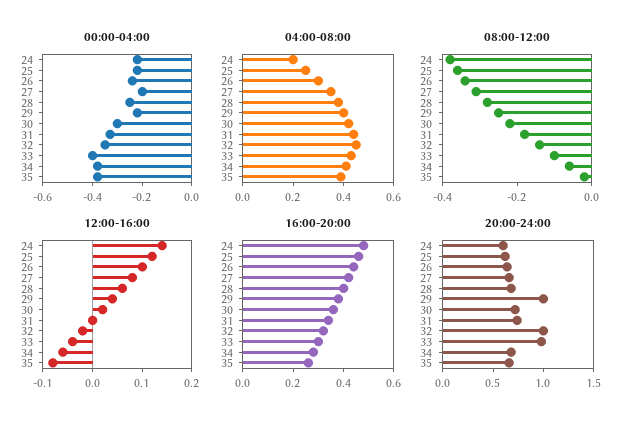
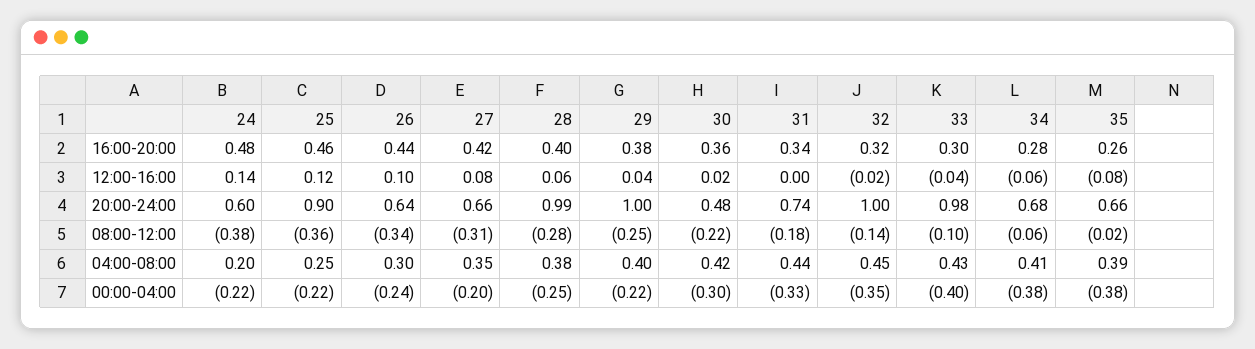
  {
    "00:00-04:00": {
      "24": -0.22,
      "25": -0.22,
      "26": -0.24,
      "27": -0.2,
      "28": -0.25,
      "29": -0.22,
      "30": -0.3,
      "31": -0.33,
      "32": -0.35,
      "33": -0.4,
      "34": -0.38,
      "35": -0.38
    },
    "04:00-08:00": {
      "24": 0.2,
      "25": 0.25,
      "26": 0.3,
      "27": 0.35,
      "28": 0.38,
      "29": 0.4,
      "30": 0.42,
      "31": 0.44,
      "32": 0.45,
      "33": 0.43,
      "34": 0.41,
      "35": 0.39
    },
    "08:00-12:00": {
      "24": -0.38,
      "25": -0.36,
      "26": -0.34,
      "27": -0.31,
      "28": -0.28,
      "29": -0.25,
      "30": -0.22,
      "31": -0.18,
      "32": -0.14,
      "33": -0.1,
      "34": -0.06,
      "35": -0.02
    },
    "12:00-16:00": {
      "24": 0.14,
      "25": 0.12,
      "26": 0.1,
      "27": 0.08,
      "28": 0.06,
      "29": 0.04,
      "30": 0.02,
      "31": 0,
      "32": -0.02,
      "33": -0.04,
      "34": -0.06,
      "35": -0.08
    },
    "16:00-20:00": {
      "24": 0.48,
      "25": 0.46,
      "26": 0.44,
      "27": 0.42,
      "28": 0.4,
      "29": 0.38,
      "30": 0.36,
      "31": 0.34,
      "32": 0.32,
      "33": 0.3,
      "34": 0.28,
      "35": 0.26
    },
    "20:00-24:00": {
      "24": 0.6,
-     "25": 0.6,
+     "25": 0.9,
      "26": 0.64,
      "27": 0.66,
-     "28": 0.7,
+     "28": 0.99,
      "29": 1,
-     "30": 0.7,
+     "30": 0.48,
      "31": 0.74,
      "32": 1,
      "33": 0.98,
      "34": 0.68,
      "35": 0.66
    }
  }

